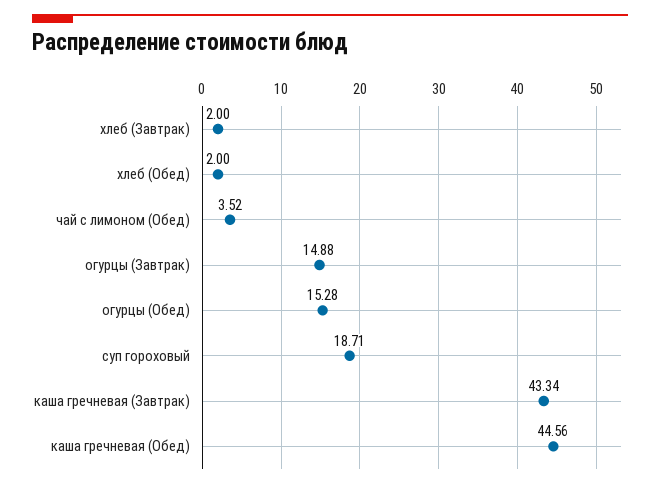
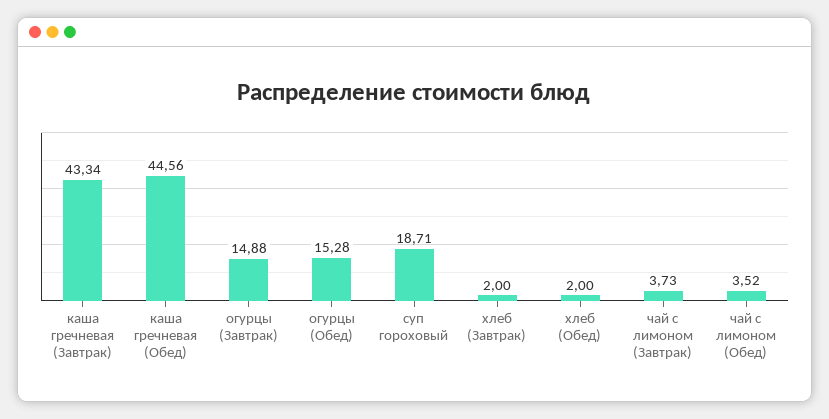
  {
    "хлеб (Завтрак)": 2,
    "хлеб (Обед)": 2,
    "чай с лимоном (Обед)": 3.52,
    "огурцы (Завтрак)": 14.88,
    "огурцы (Обед)": 15.28,
    "суп гороховый": 18.71,
    "каша гречневая (Завтрак)": 43.34,
-   "каша гречневая (Обед)": 44.56
+   "каша гречневая (Обед)": 44.56,
+   "чай с лимоном (Завтрак)": 3.73
  }

